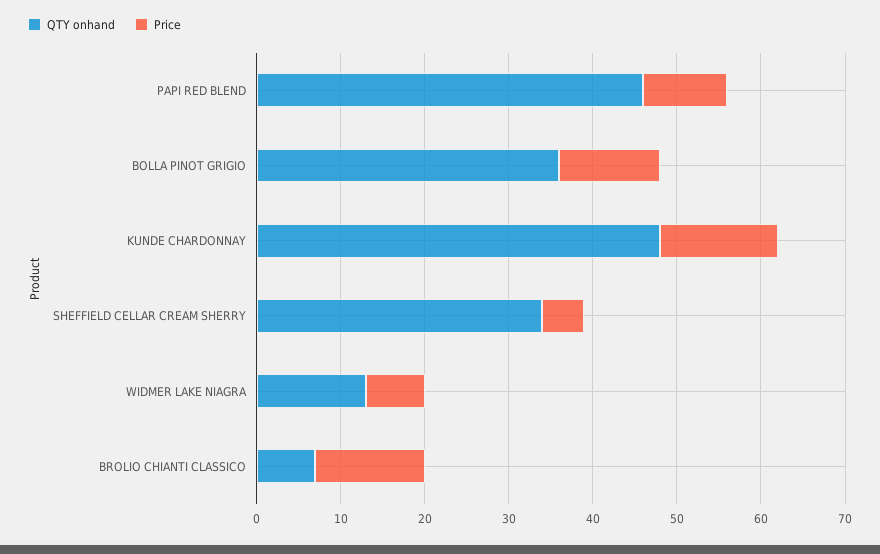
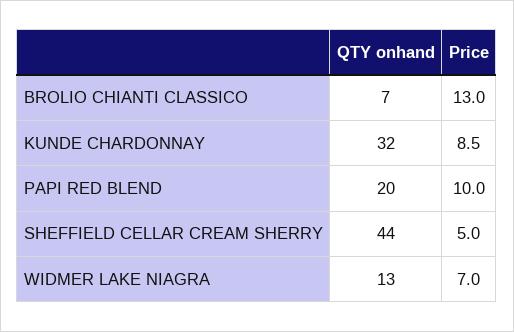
  {
    "QTY onhand": {
-     "PAPI RED BLEND": 46,
+     "PAPI RED BLEND": 20,
-     "BOLLA PINOT GRIGIO": 36,
-     "KUNDE CHARDONNAY": 48,
+     "KUNDE CHARDONNAY": 32,
-     "SHEFFIELD CELLAR CREAM SHERRY": 34,
+     "SHEFFIELD CELLAR CREAM SHERRY": 44,
      "WIDMER LAKE NIAGRA": 13,
      "BROLIO CHIANTI CLASSICO": 7
    },
    "Price": {
      "PAPI RED BLEND": 10,
-     "BOLLA PINOT GRIGIO": 12,
-     "KUNDE CHARDONNAY": 14,
+     "KUNDE CHARDONNAY": 8.5,
      "SHEFFIELD CELLAR CREAM SHERRY": 5,
      "WIDMER LAKE NIAGRA": 7,
      "BROLIO CHIANTI CLASSICO": 13
    }
  }

